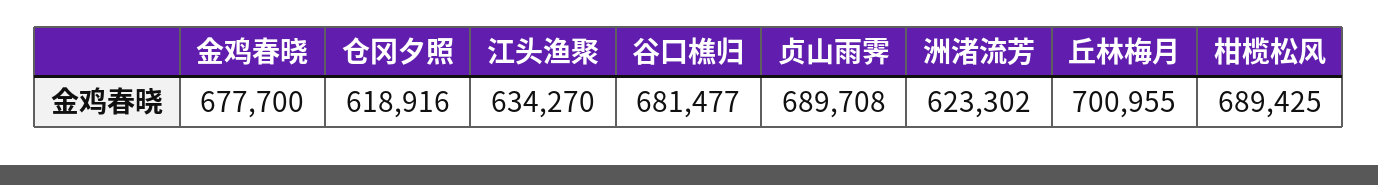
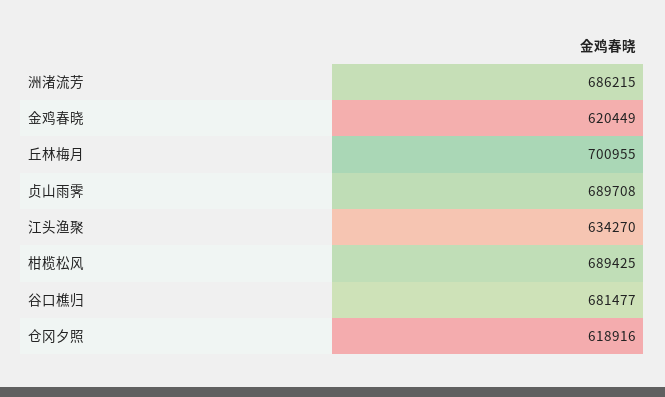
  {
-   "金鸡春晓": 677700,
+   "金鸡春晓": 620449,
    "仓冈夕照": 618916,
    "江头渔聚": 634270,
    "谷口樵归": 681477,
    "贞山雨霁": 689708,
-   "洲渚流芳": 623302,
+   "洲渚流芳": 686215,
    "丘林梅月": 700955,
    "柑榄松风": 689425
  }

